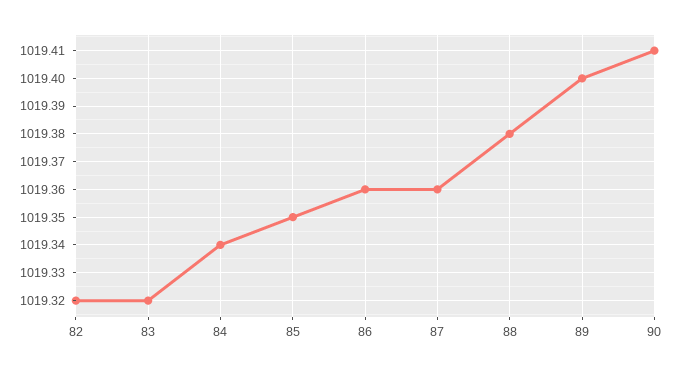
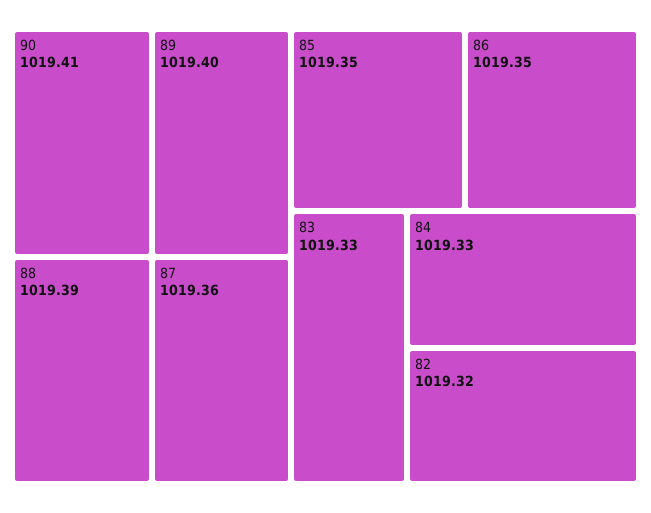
  {
    "82": 1019.32,
-   "83": 1019.32,
+   "83": 1019.33,
-   "84": 1019.34,
+   "84": 1019.33,
    "85": 1019.35,
-   "86": 1019.36,
+   "86": 1019.35,
    "87": 1019.36,
-   "88": 1019.38,
+   "88": 1019.39,
    "89": 1019.4,
    "90": 1019.41
  }

